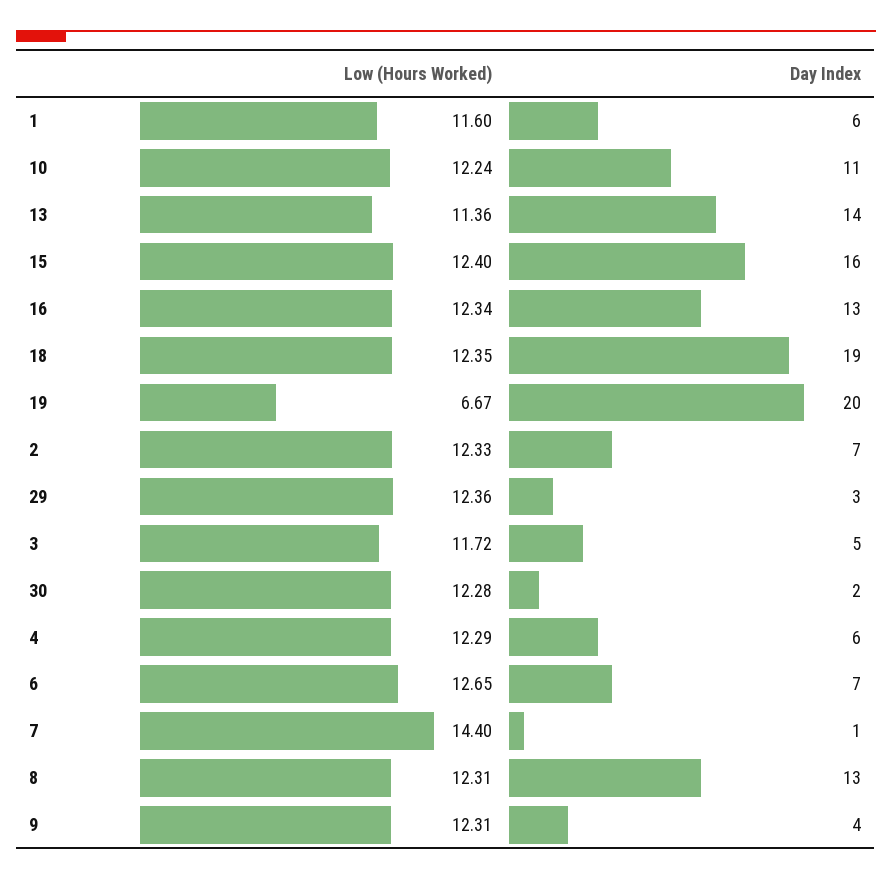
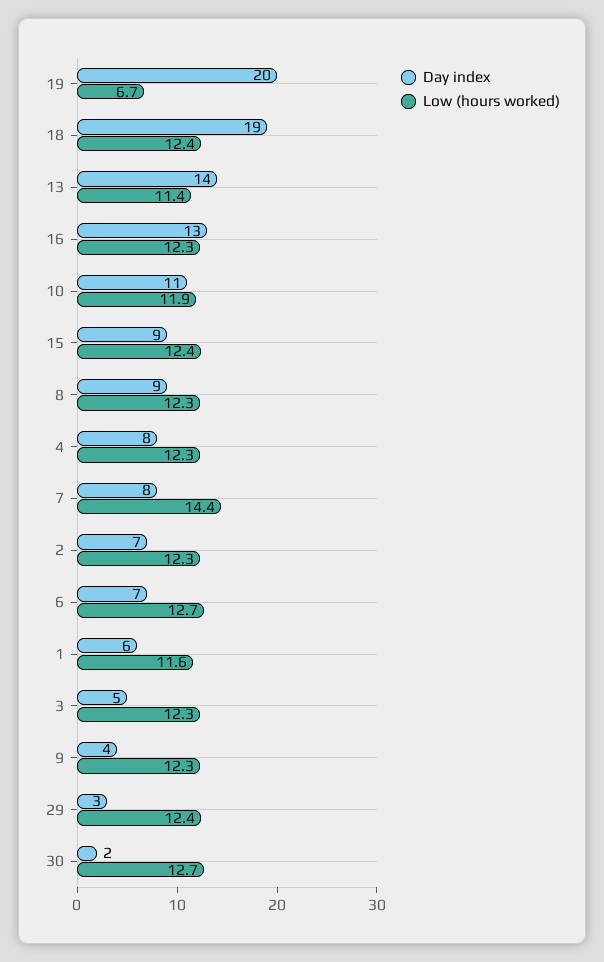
  {
    "Low (Hours Worked)": {
      "1": 11.6,
-     "10": 12.24,
+     "10": 11.9,
      "13": 11.36,
      "15": 12.4,
      "16": 12.34,
      "18": 12.35,
      "19": 6.67,
      "2": 12.33,
      "29": 12.36,
-     "3": 11.72,
+     "3": 12.3,
-     "30": 12.28,
+     "30": 12.7,
      "4": 12.29,
      "6": 12.65,
      "7": 14.4,
      "8": 12.31,
      "9": 12.31
    },
    "Day Index": {
      "1": 6,
      "10": 11,
      "13": 14,
-     "15": 16,
+     "15": 9,
      "16": 13,
      "18": 19,
      "19": 20,
      "2": 7,
      "29": 3,
      "3": 5,
      "30": 2,
-     "4": 6,
+     "4": 8,
      "6": 7,
-     "7": 1,
+     "7": 8,
-     "8": 13,
+     "8": 9,
      "9": 4
    }
  }

